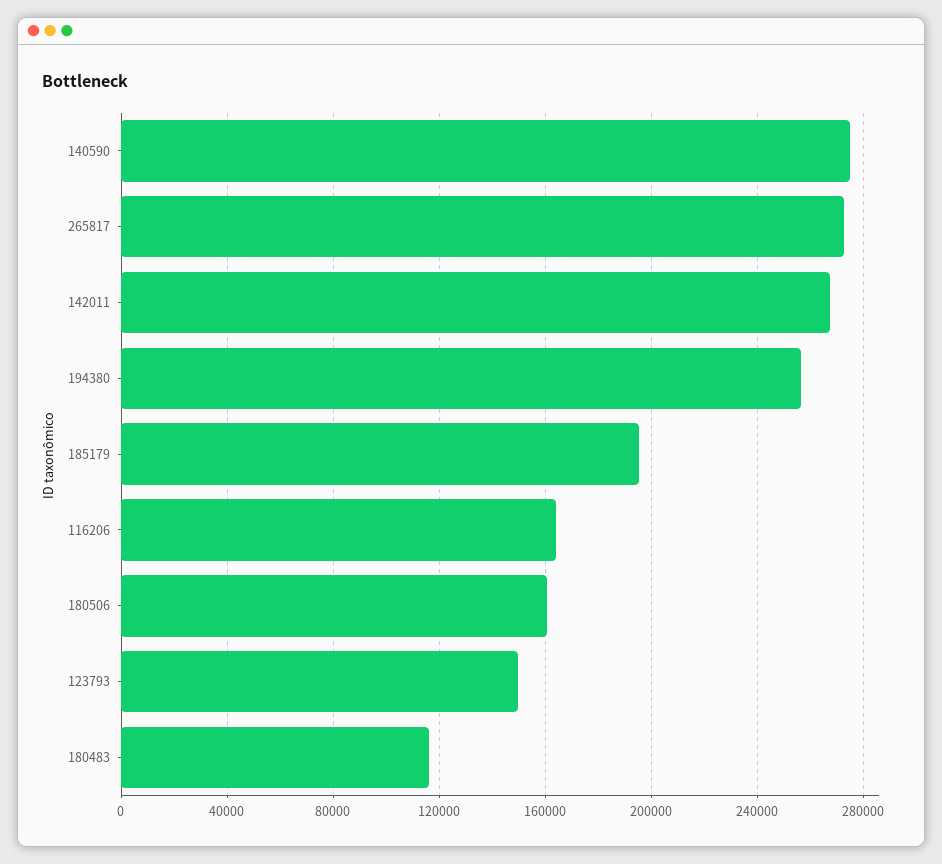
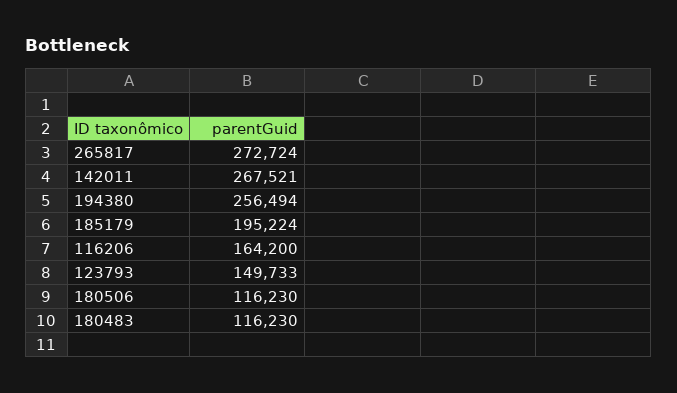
  {
-   "140590": 275000,
    "265817": 272724,
    "142011": 267521,
    "194380": 256494,
    "185179": 195224,
    "116206": 164200,
-   "180506": 160000,
+   "180506": 116230,
    "123793": 149733,
    "180483": 116230
  }

